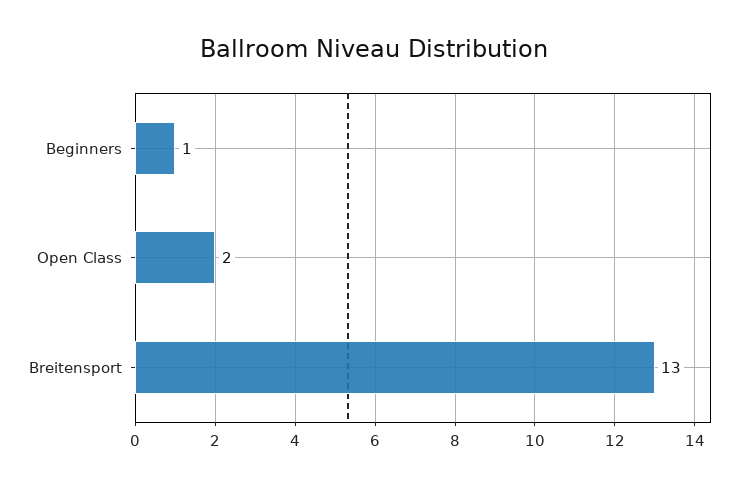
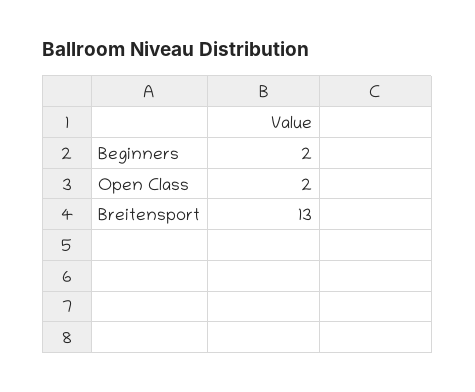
  {
-   "Beginners": 1,
+   "Beginners": 2,
    "Open Class": 2,
    "Breitensport": 13
  }

